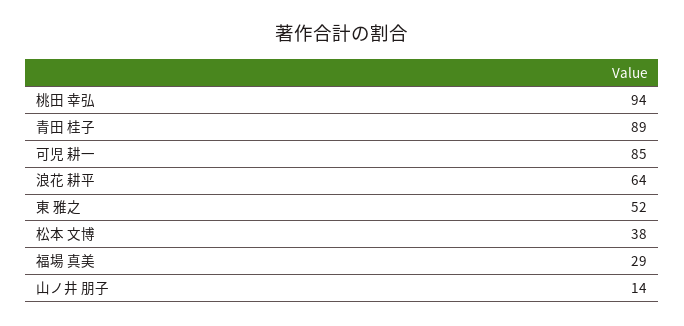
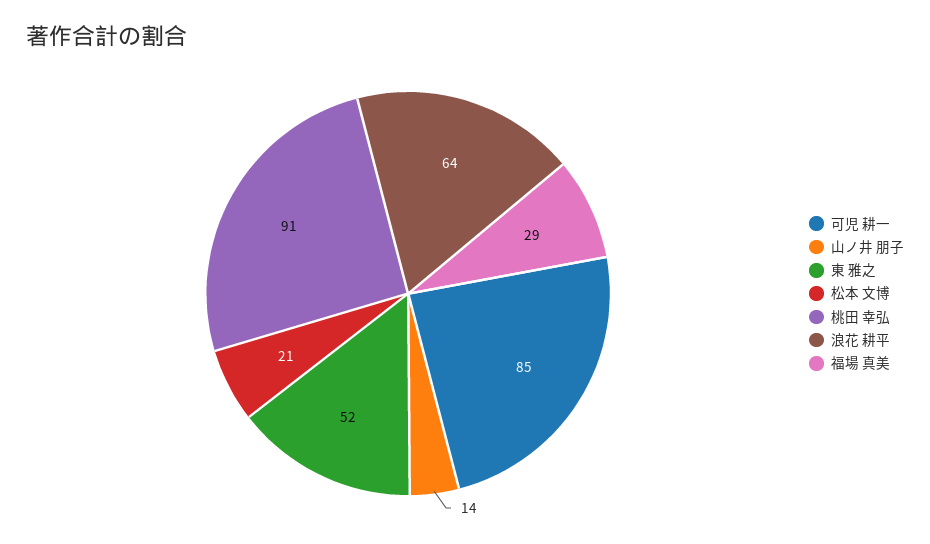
  {
-   "桃田 幸弘": 94,
+   "桃田 幸弘": 91,
-   "青田 桂子": 89,
    "可児 耕一": 85,
    "浪花 耕平": 64,
    "東 雅之": 52,
-   "松本 文博": 38,
+   "松本 文博": 21,
    "福場 真美": 29,
    "山ノ井 朋子": 14
  }

